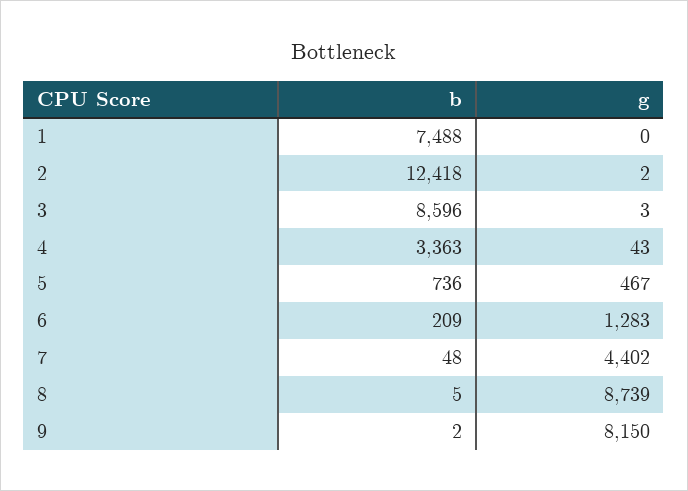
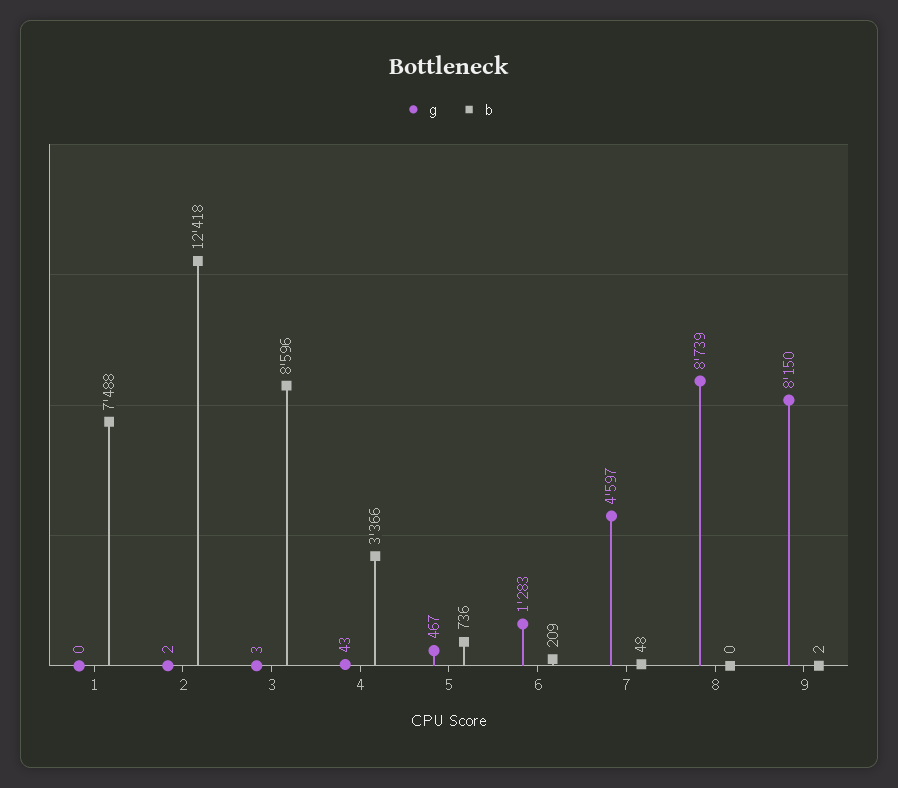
  {
    "b": {
      "1": 7488,
      "2": 12418,
      "3": 8596,
-     "4": 3363,
+     "4": 3366,
      "5": 736,
      "6": 209,
      "7": 48,
-     "8": 5,
+     "8": 0,
      "9": 2
    },
    "g": {
      "1": 0,
      "2": 2,
      "3": 3,
      "4": 43,
      "5": 467,
      "6": 1283,
-     "7": 4402,
+     "7": 4597,
      "8": 8739,
      "9": 8150
    }
  }

